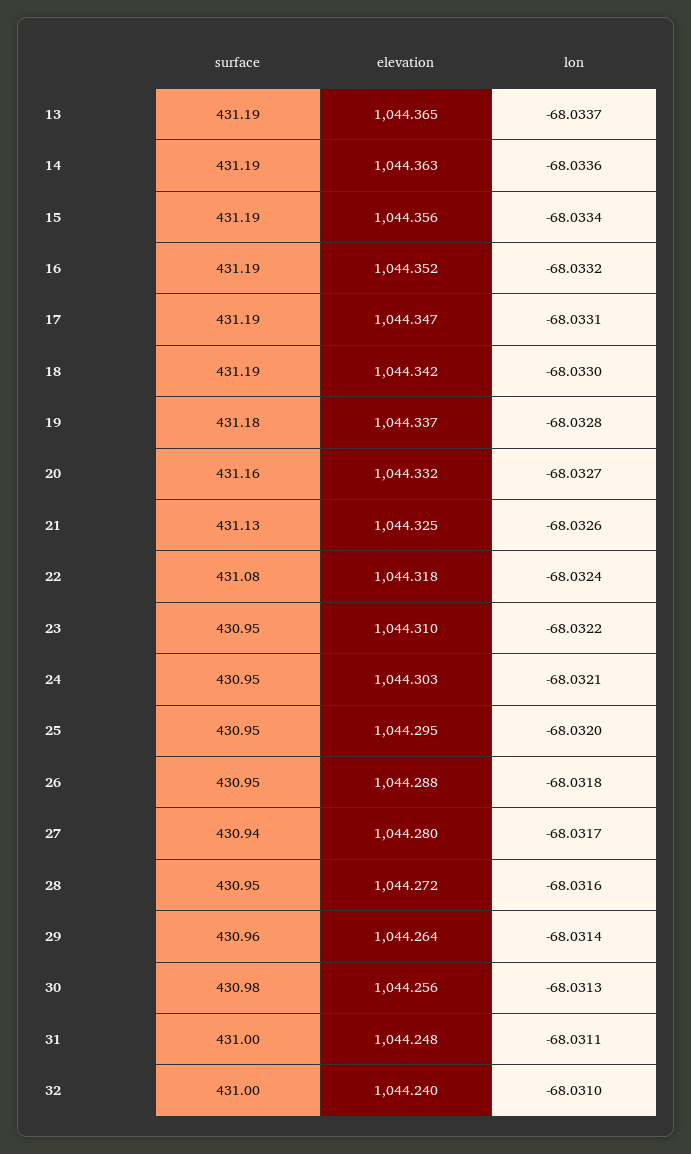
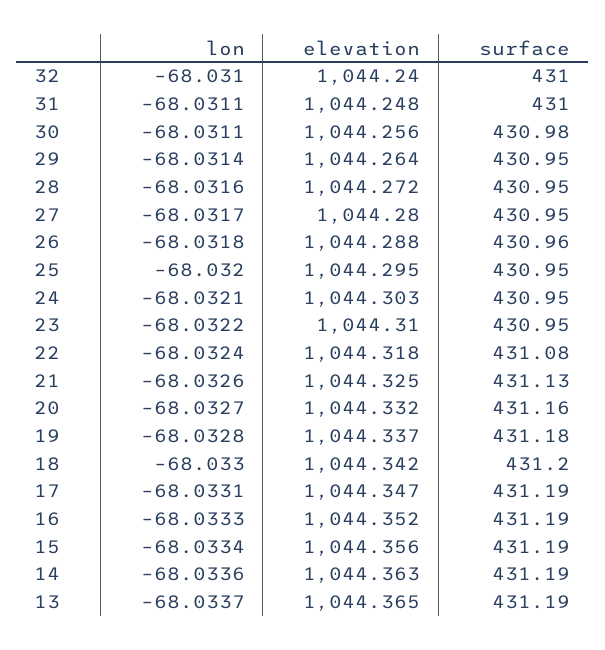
  {
    "surface": {
      "13": 431.19,
      "14": 431.19,
      "15": 431.19,
      "16": 431.19,
      "17": 431.19,
-     "18": 431.19,
+     "18": 431.2,
      "19": 431.18,
      "20": 431.16,
      "21": 431.13,
      "22": 431.08,
      "23": 430.95,
      "24": 430.95,
      "25": 430.95,
-     "26": 430.95,
+     "26": 430.96,
-     "27": 430.94,
+     "27": 430.95,
      "28": 430.95,
-     "29": 430.96,
+     "29": 430.95,
      "30": 430.98,
      "31": 431,
      "32": 431
    },
    "elevation": {
      "13": 1044.365,
      "14": 1044.363,
      "15": 1044.356,
      "16": 1044.352,
      "17": 1044.347,
      "18": 1044.342,
      "19": 1044.337,
      "20": 1044.332,
      "21": 1044.325,
      "22": 1044.318,
      "23": 1044.31,
      "24": 1044.303,
      "25": 1044.295,
      "26": 1044.288,
      "27": 1044.28,
      "28": 1044.272,
      "29": 1044.264,
      "30": 1044.256,
      "31": 1044.248,
      "32": 1044.24
    },
    "lon": {
      "13": -68.0337,
      "14": -68.0336,
      "15": -68.0334,
-     "16": -68.0332,
+     "16": -68.0333,
      "17": -68.0331,
      "18": -68.033,
      "19": -68.0328,
      "20": -68.0327,
      "21": -68.0326,
      "22": -68.0324,
      "23": -68.0322,
      "24": -68.0321,
      "25": -68.032,
      "26": -68.0318,
      "27": -68.0317,
      "28": -68.0316,
      "29": -68.0314,
-     "30": -68.0313,
+     "30": -68.0311,
      "31": -68.0311,
      "32": -68.031
    }
  }

